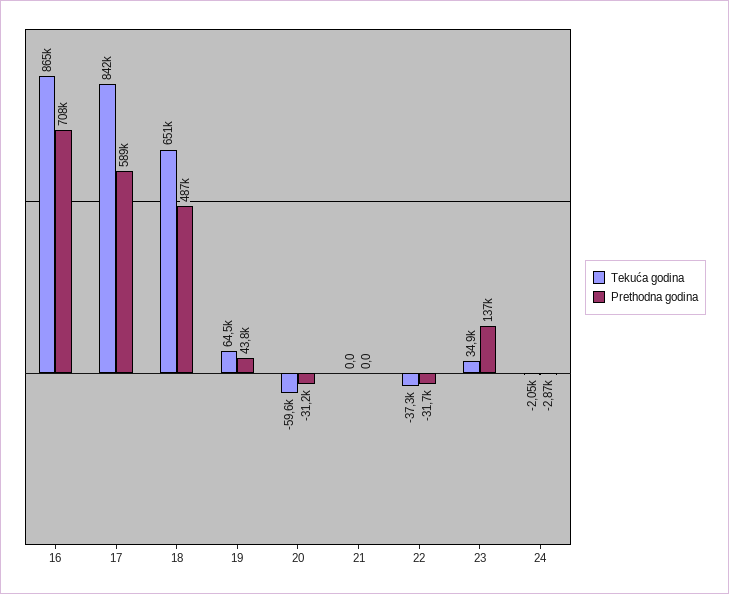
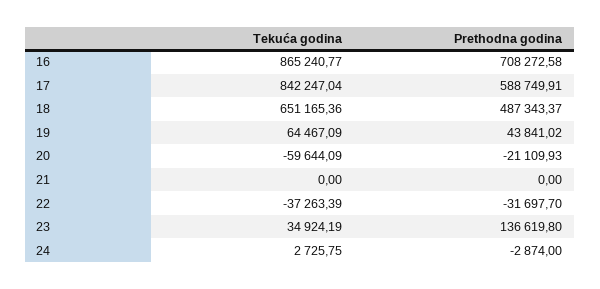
  {
    "Tekuća godina": {
      "16": 865240.77,
      "17": 842247.04,
      "18": 651165.36,
      "19": 64467.09,
      "20": -59644.09,
      "21": 0,
      "22": -37263.39,
      "23": 34924.19,
-     "24": -2050
+     "24": 2725.75
    },
    "Prethodna godina": {
      "16": 708272.58,
      "17": 588749.91,
      "18": 487343.37,
      "19": 43841.02,
-     "20": -31200,
+     "20": -21109.93,
      "21": 0,
      "22": -31697.7,
      "23": 136619.8,
      "24": -2874
    }
  }

